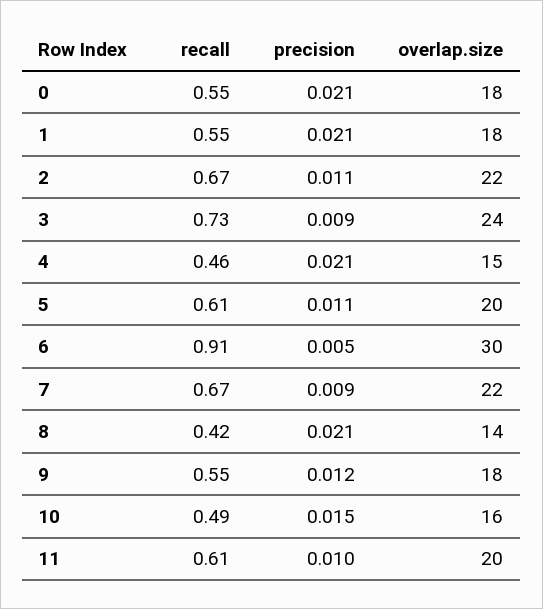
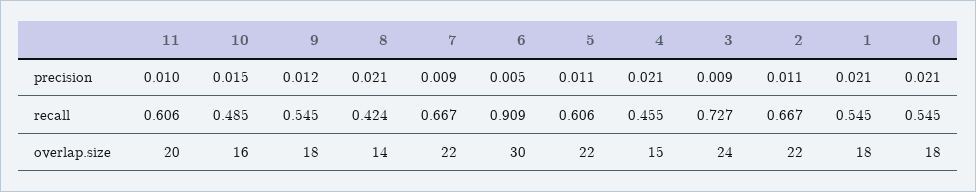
  {
    "recall": {
      "0": 0.545,
      "1": 0.545,
      "2": 0.667,
      "3": 0.727,
      "4": 0.455,
      "5": 0.606,
      "6": 0.909,
      "7": 0.667,
      "8": 0.424,
      "9": 0.545,
      "10": 0.485,
      "11": 0.606
    },
    "precision": {
      "0": 0.021,
      "1": 0.021,
      "2": 0.011,
      "3": 0.009,
      "4": 0.021,
      "5": 0.011,
      "6": 0.005,
      "7": 0.009,
      "8": 0.021,
      "9": 0.012,
      "10": 0.015,
      "11": 0.01
    },
    "overlap.size": {
      "0": 18,
      "1": 18,
      "2": 22,
      "3": 24,
      "4": 15,
-     "5": 20,
+     "5": 22,
      "6": 30,
      "7": 22,
      "8": 14,
      "9": 18,
      "10": 16,
      "11": 20
    }
  }

